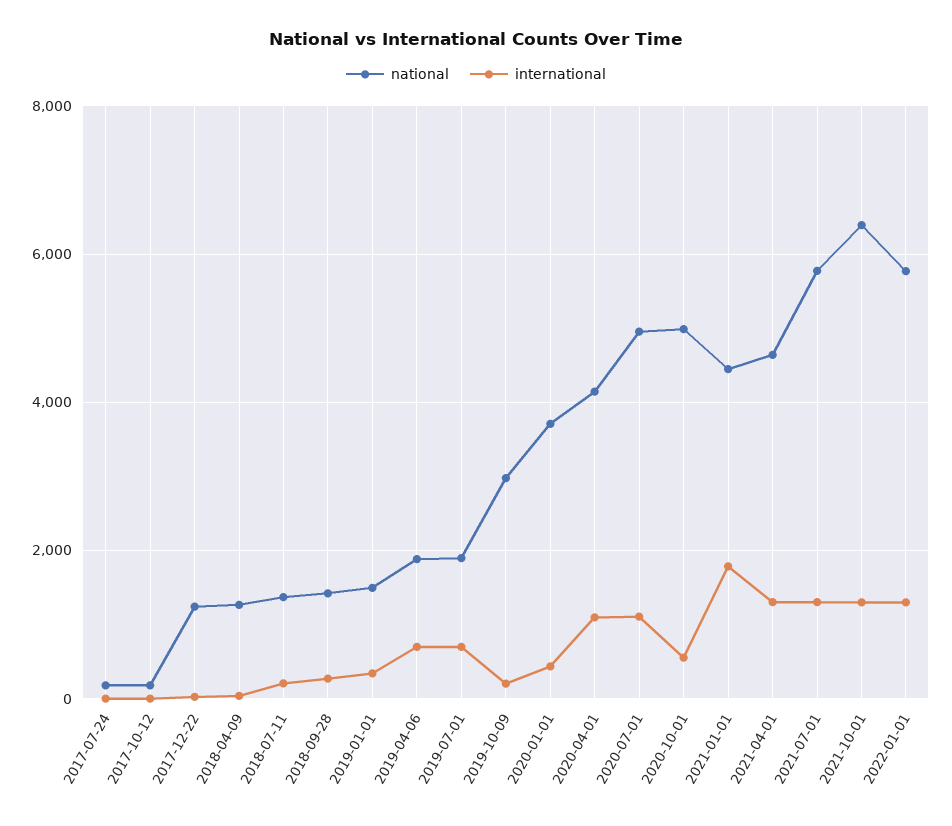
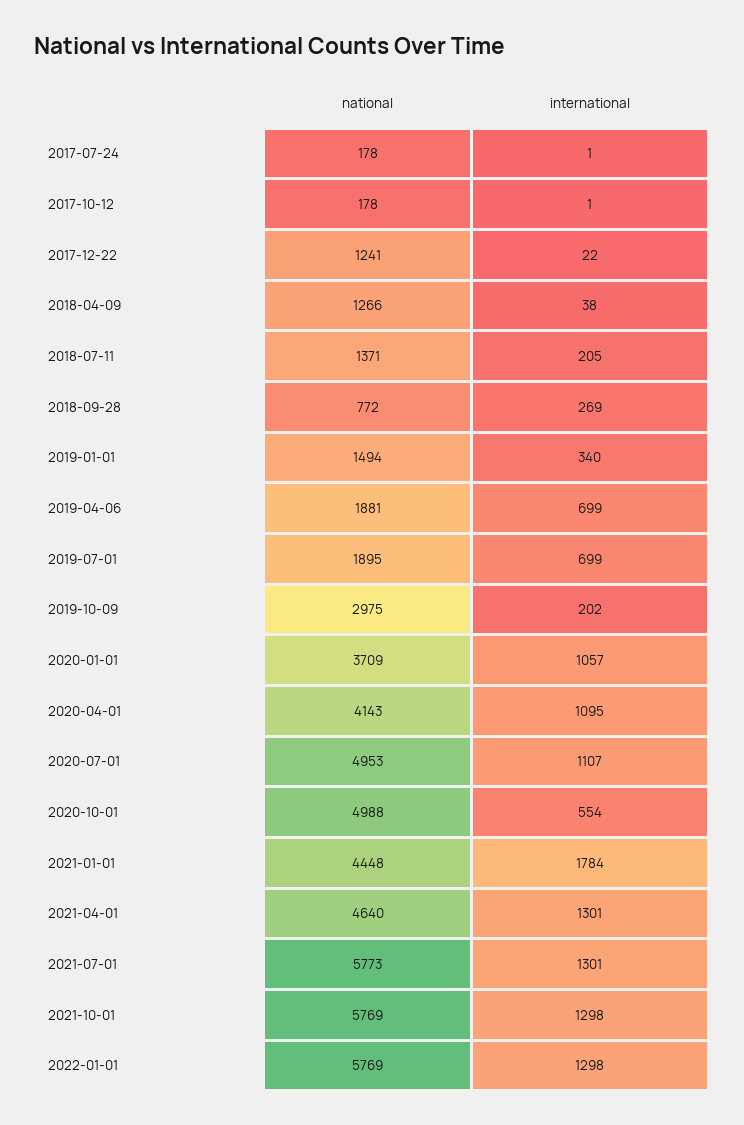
  {
    "national": {
      "2017-07-24": 178,
      "2017-10-12": 178,
      "2017-12-22": 1241,
      "2018-04-09": 1266,
      "2018-07-11": 1371,
-     "2018-09-28": 1400,
+     "2018-09-28": 772,
      "2019-01-01": 1494,
      "2019-04-06": 1881,
      "2019-07-01": 1895,
      "2019-10-09": 2975,
      "2020-01-01": 3709,
      "2020-04-01": 4143,
      "2020-07-01": 4953,
      "2020-10-01": 4988,
      "2021-01-01": 4448,
      "2021-04-01": 4640,
      "2021-07-01": 5773,
-     "2021-10-01": 6400,
+     "2021-10-01": 5769,
      "2022-01-01": 5769
    },
    "international": {
      "2017-07-24": 1,
      "2017-10-12": 1,
      "2017-12-22": 22,
      "2018-04-09": 38,
      "2018-07-11": 205,
      "2018-09-28": 269,
      "2019-01-01": 340,
      "2019-04-06": 699,
      "2019-07-01": 699,
      "2019-10-09": 202,
-     "2020-01-01": 400,
+     "2020-01-01": 1057,
      "2020-04-01": 1095,
      "2020-07-01": 1107,
      "2020-10-01": 554,
      "2021-01-01": 1784,
      "2021-04-01": 1301,
      "2021-07-01": 1301,
      "2021-10-01": 1298,
      "2022-01-01": 1298
    }
  }

